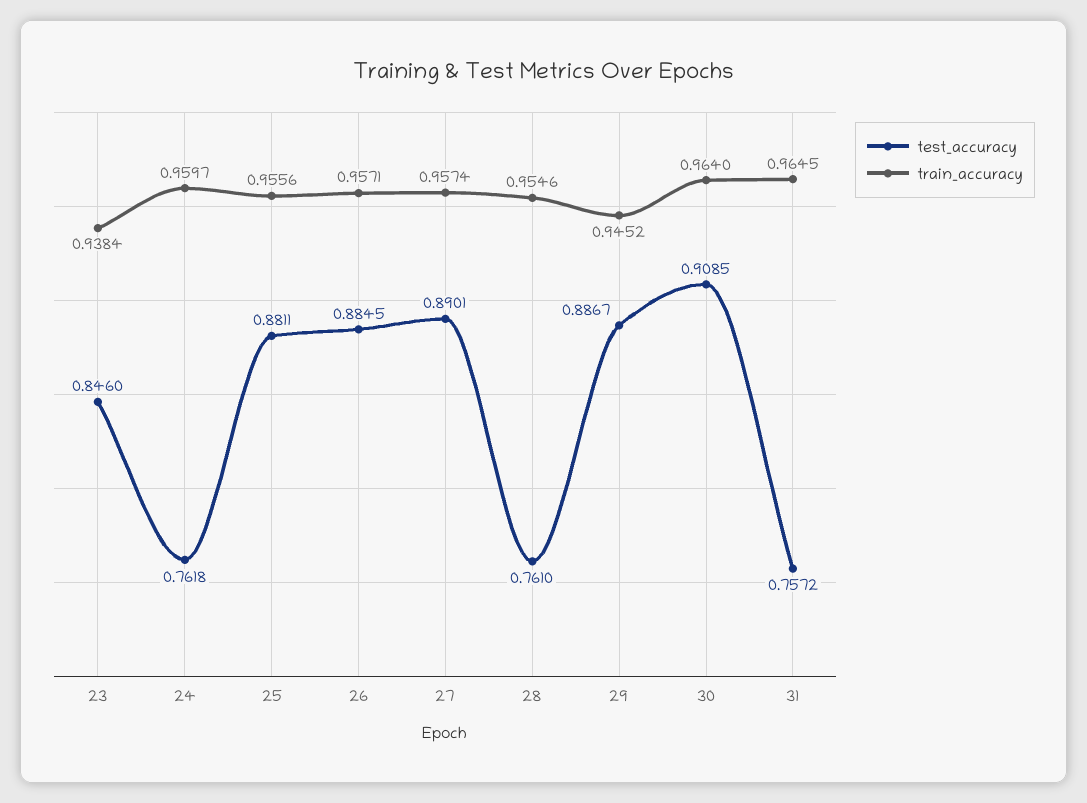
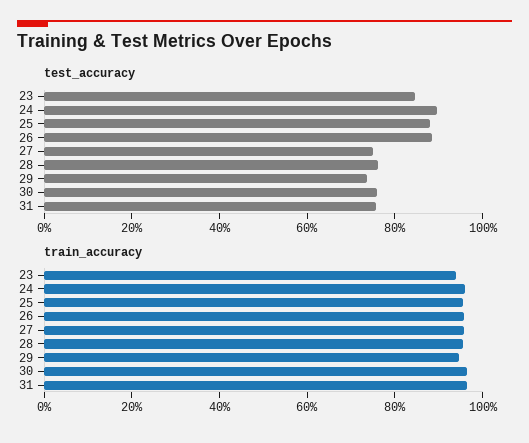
  {
    "test_accuracy": {
      "23": 0.846,
-     "24": 0.7618,
+     "24": 0.9,
      "25": 0.8811,
      "26": 0.8845,
-     "27": 0.8901,
+     "27": 0.75,
      "28": 0.761,
-     "29": 0.8867,
+     "29": 0.75,
-     "30": 0.9085,
+     "30": 0.75,
      "31": 0.7572
    },
    "train_accuracy": {
      "23": 0.9384,
      "24": 0.9597,
      "25": 0.9556,
      "26": 0.9571,
      "27": 0.9574,
      "28": 0.9546,
      "29": 0.9452,
      "30": 0.964,
      "31": 0.9645
    }
  }

